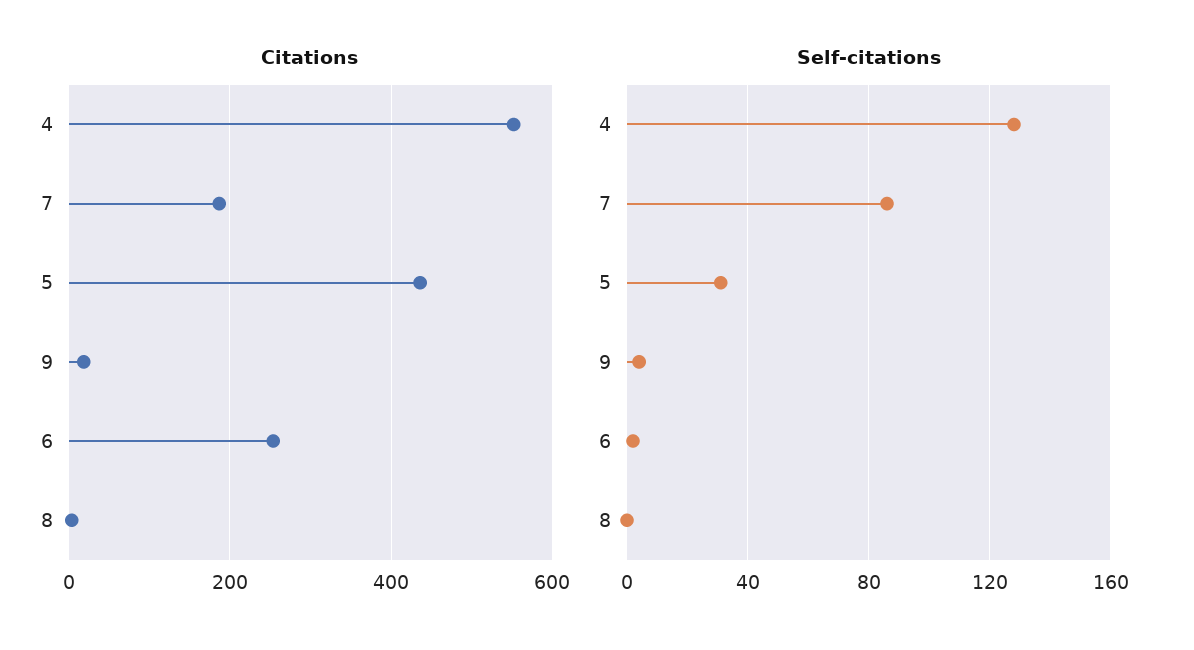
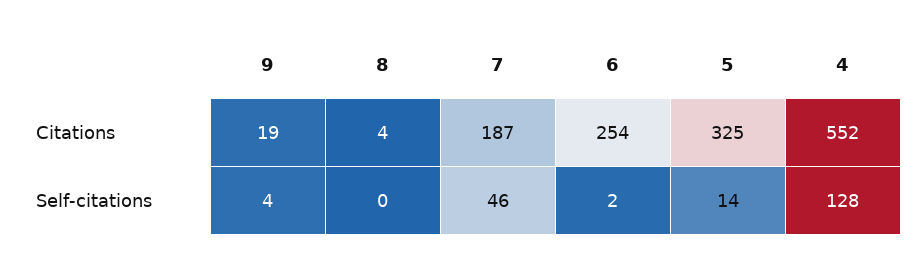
  {
    "Citations": {
      "4": 552,
      "7": 187,
-     "5": 440,
+     "5": 325,
      "9": 19,
      "6": 254,
      "8": 4
    },
    "Self-citations": {
      "4": 128,
-     "7": 85,
+     "7": 46,
-     "5": 30,
+     "5": 14,
      "9": 4,
      "6": 2,
      "8": 0
    }
  }

